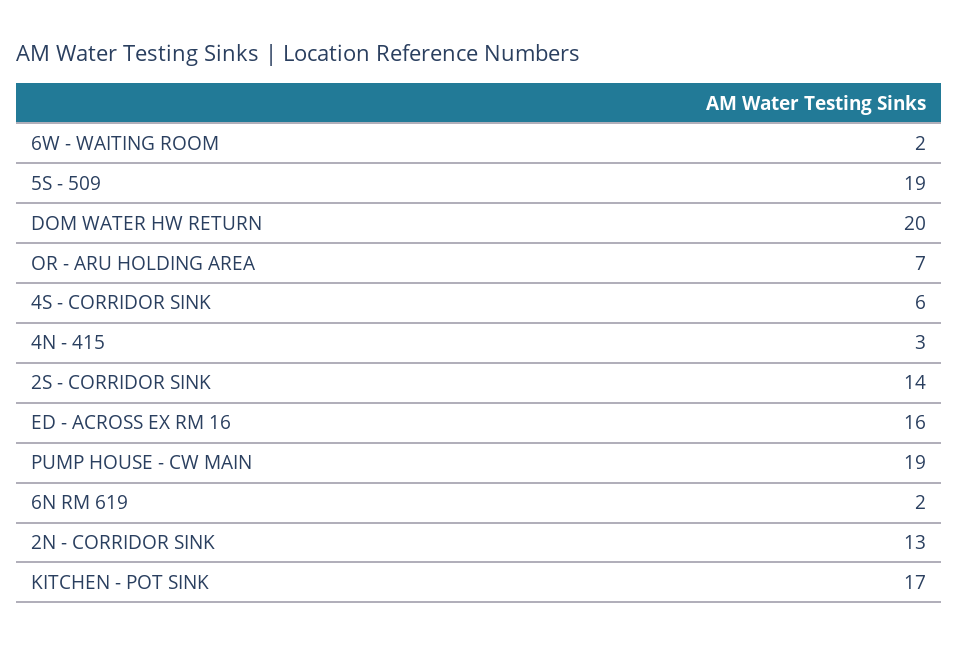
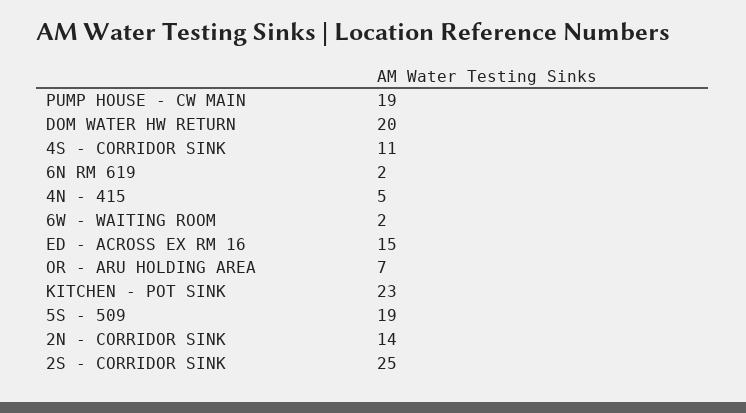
  {
    "6W - WAITING ROOM": 2,
    "5S - 509": 19,
    "DOM WATER HW RETURN": 20,
    "OR - ARU HOLDING AREA": 7,
-   "4S - CORRIDOR SINK": 6,
+   "4S - CORRIDOR SINK": 11,
-   "4N - 415": 3,
+   "4N - 415": 5,
-   "2S - CORRIDOR SINK": 14,
+   "2S - CORRIDOR SINK": 25,
-   "ED - ACROSS EX RM 16": 16,
+   "ED - ACROSS EX RM 16": 15,
    "PUMP HOUSE - CW MAIN": 19,
    "6N RM 619": 2,
-   "2N - CORRIDOR SINK": 13,
+   "2N - CORRIDOR SINK": 14,
-   "KITCHEN - POT SINK": 17
+   "KITCHEN - POT SINK": 23
  }

